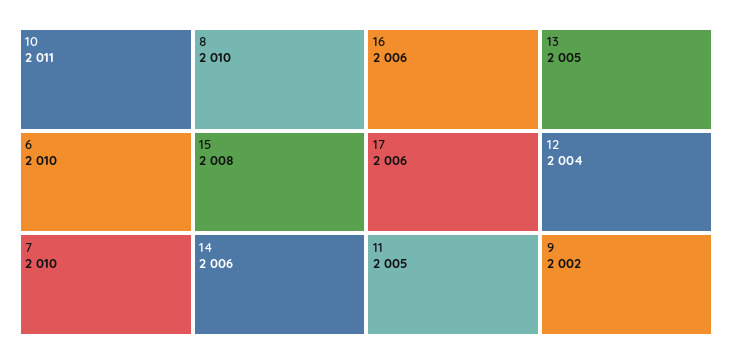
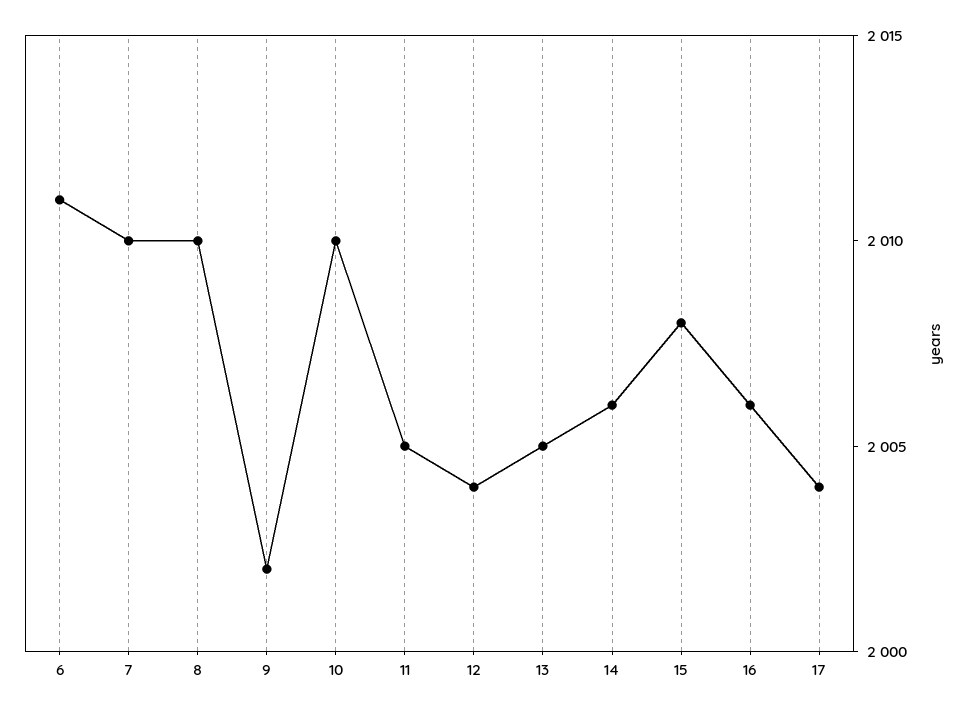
  {
-   "10": 2011,
+   "10": 2010,
-   "6": 2010,
+   "6": 2011,
    "7": 2010,
    "8": 2010,
    "15": 2008,
    "14": 2006,
    "16": 2006,
-   "17": 2006,
+   "17": 2004,
    "11": 2005,
    "13": 2005,
    "12": 2004,
    "9": 2002
  }

